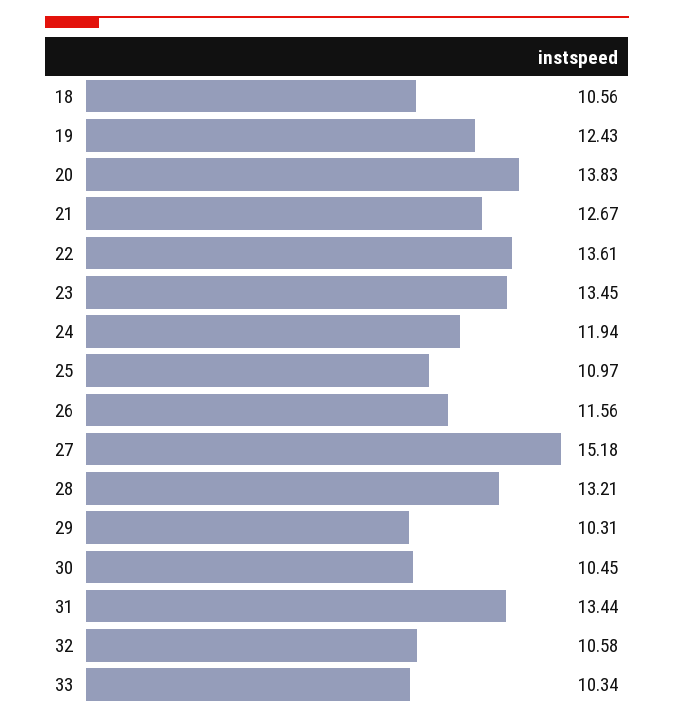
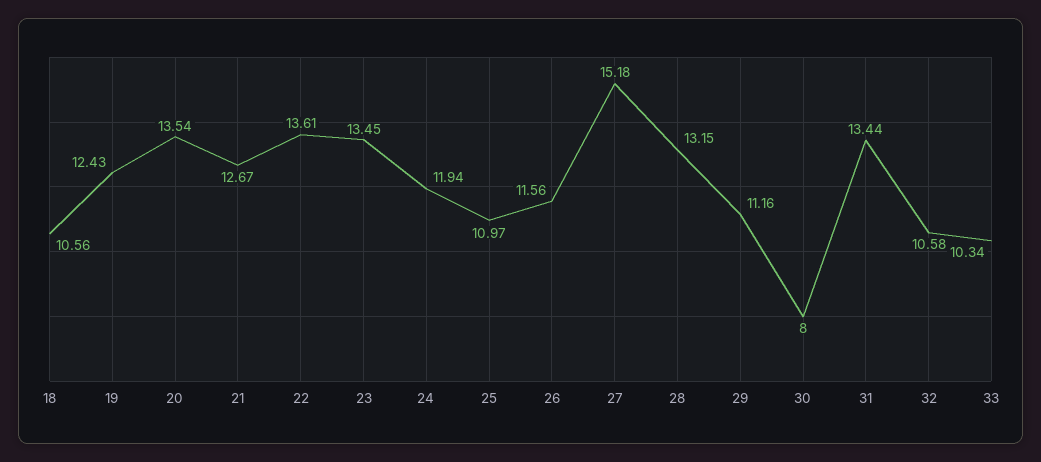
  {
    "18": 10.56,
    "19": 12.43,
-   "20": 13.83,
+   "20": 13.54,
    "21": 12.67,
    "22": 13.61,
    "23": 13.45,
    "24": 11.94,
    "25": 10.97,
    "26": 11.56,
    "27": 15.18,
-   "28": 13.21,
+   "28": 13.15,
-   "29": 10.31,
+   "29": 11.16,
-   "30": 10.45,
+   "30": 8,
    "31": 13.44,
    "32": 10.58,
    "33": 10.34
  }

